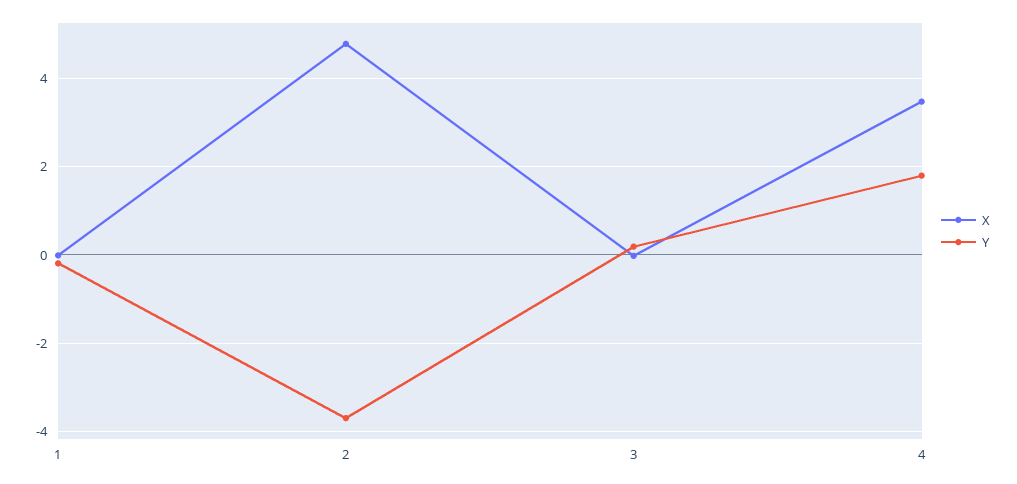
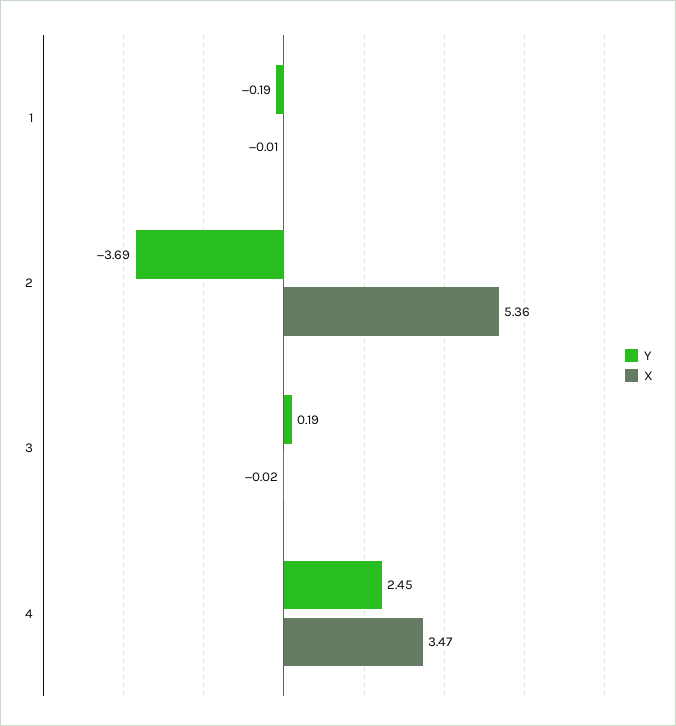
  {
    "X": {
      "1": -0.01,
-     "2": 4.8,
+     "2": 5.36,
      "3": -0.02,
      "4": 3.47
    },
    "Y": {
      "1": -0.19,
      "2": -3.69,
      "3": 0.19,
-     "4": 1.8
+     "4": 2.45
    }
  }

